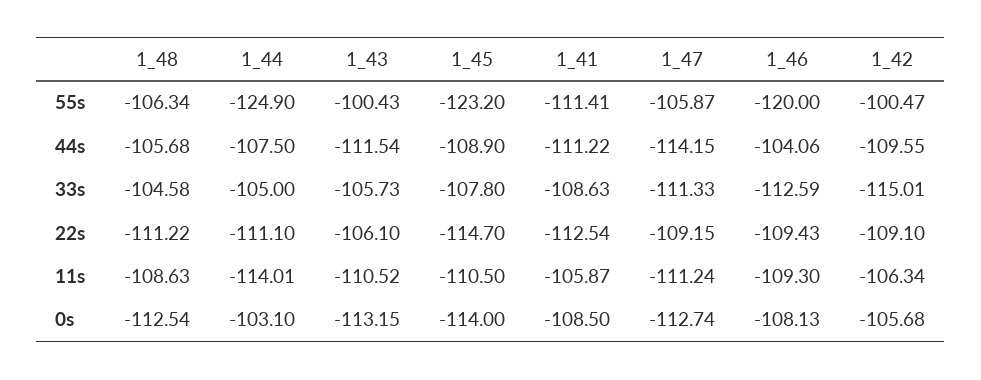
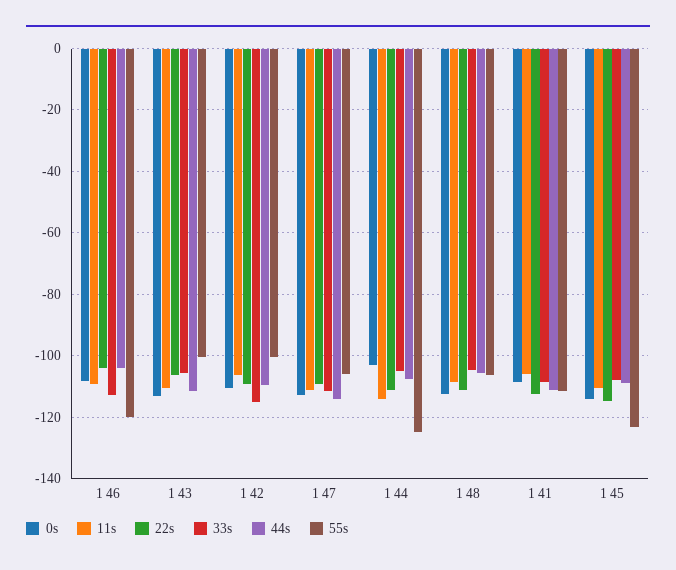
  {
    "55s": {
      "1_48": -106.34,
      "1_44": -124.9,
      "1_43": -100.43,
      "1_45": -123.2,
      "1_41": -111.41,
      "1_47": -105.87,
      "1_46": -120,
      "1_42": -100.47
    },
    "44s": {
      "1_48": -105.68,
      "1_44": -107.5,
      "1_43": -111.54,
      "1_45": -108.9,
      "1_41": -111.22,
      "1_47": -114.15,
      "1_46": -104.06,
      "1_42": -109.55
    },
    "33s": {
      "1_48": -104.58,
      "1_44": -105,
      "1_43": -105.73,
      "1_45": -107.8,
      "1_41": -108.63,
      "1_47": -111.33,
      "1_46": -112.59,
      "1_42": -115.01
    },
    "22s": {
      "1_48": -111.22,
      "1_44": -111.1,
      "1_43": -106.1,
      "1_45": -114.7,
      "1_41": -112.54,
      "1_47": -109.15,
-     "1_46": -109.43,
+     "1_46": -104,
      "1_42": -109.1
    },
    "11s": {
      "1_48": -108.63,
      "1_44": -114.01,
      "1_43": -110.52,
      "1_45": -110.5,
      "1_41": -105.87,
      "1_47": -111.24,
      "1_46": -109.3,
      "1_42": -106.34
    },
    "0s": {
      "1_48": -112.54,
      "1_44": -103.1,
      "1_43": -113.15,
      "1_45": -114,
      "1_41": -108.5,
      "1_47": -112.74,
      "1_46": -108.13,
-     "1_42": -105.68
+     "1_42": -110
    }
  }

